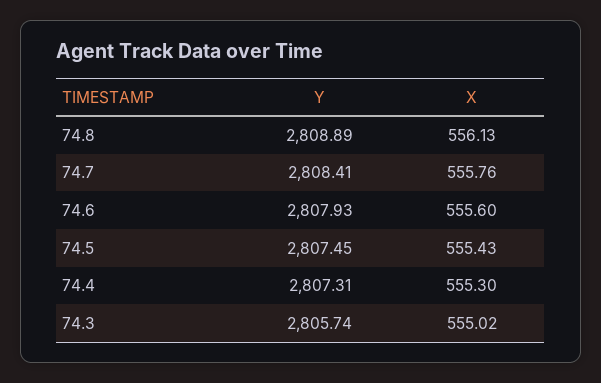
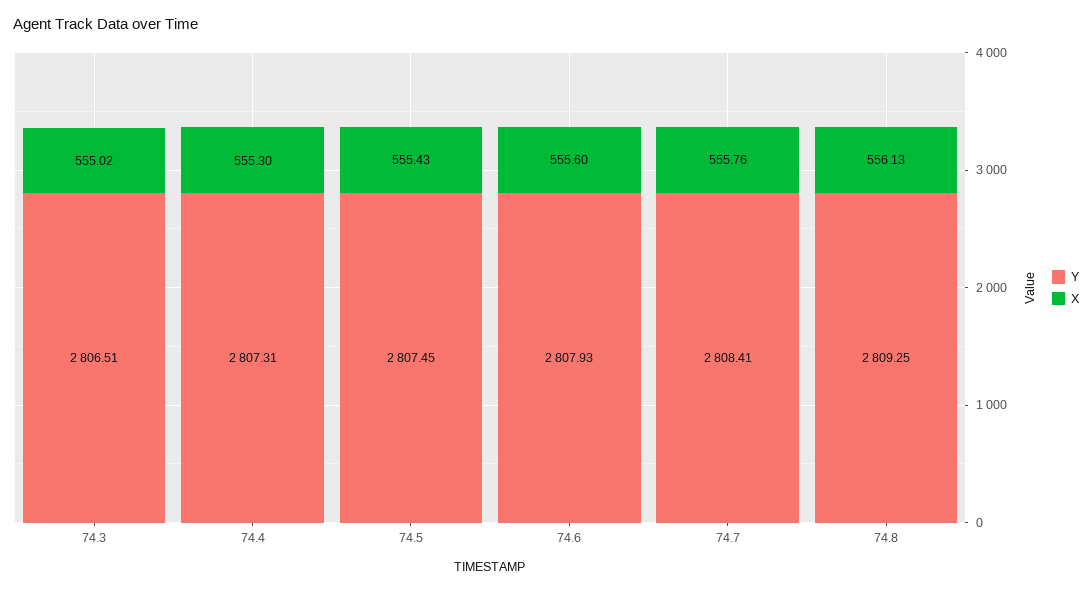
  {
    "Y": {
-     "74.8": 2808.89,
+     "74.8": 2809.25,
      "74.7": 2808.41,
      "74.6": 2807.93,
      "74.5": 2807.45,
      "74.4": 2807.31,
-     "74.3": 2805.74
+     "74.3": 2806.51
    },
    "X": {
      "74.8": 556.13,
      "74.7": 555.76,
      "74.6": 555.6,
      "74.5": 555.43,
      "74.4": 555.3,
      "74.3": 555.02
    }
  }

